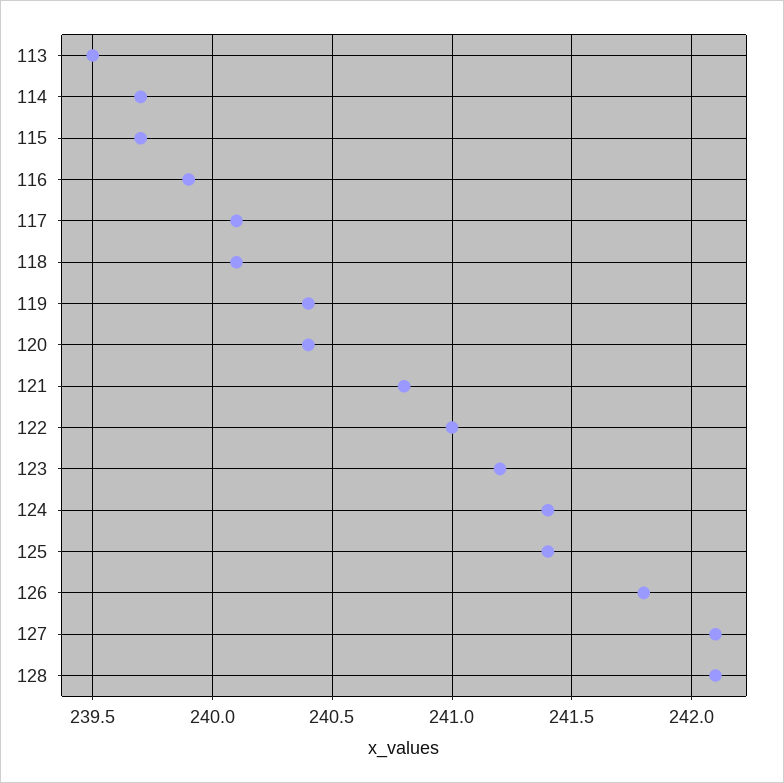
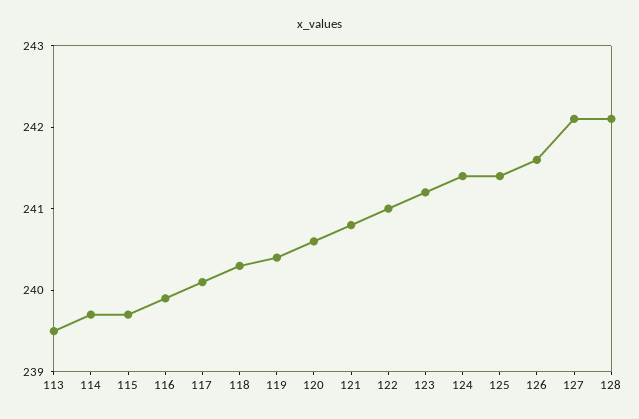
  {
    "113": 239.5,
    "114": 239.7,
    "115": 239.7,
    "116": 239.9,
    "117": 240.1,
-   "118": 240.1,
+   "118": 240.3,
    "119": 240.4,
-   "120": 240.4,
+   "120": 240.6,
    "121": 240.8,
    "122": 241,
    "123": 241.2,
    "124": 241.4,
    "125": 241.4,
-   "126": 241.8,
+   "126": 241.6,
    "127": 242.1,
    "128": 242.1
  }

